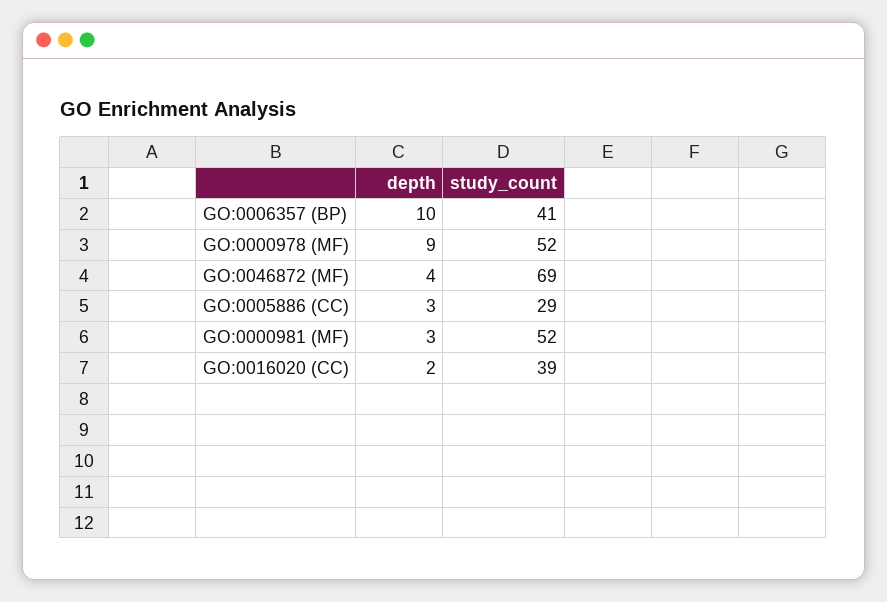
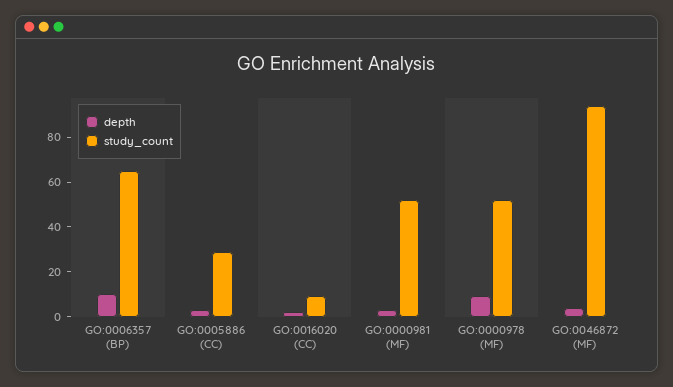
  {
    "depth": {
      "GO:0006357 (BP)": 10,
      "GO:0000978 (MF)": 9,
      "GO:0046872 (MF)": 4,
      "GO:0005886 (CC)": 3,
      "GO:0000981 (MF)": 3,
      "GO:0016020 (CC)": 2
    },
    "study_count": {
-     "GO:0006357 (BP)": 41,
+     "GO:0006357 (BP)": 65,
      "GO:0000978 (MF)": 52,
-     "GO:0046872 (MF)": 69,
+     "GO:0046872 (MF)": 95,
      "GO:0005886 (CC)": 29,
      "GO:0000981 (MF)": 52,
-     "GO:0016020 (CC)": 39
+     "GO:0016020 (CC)": 10
    }
  }

